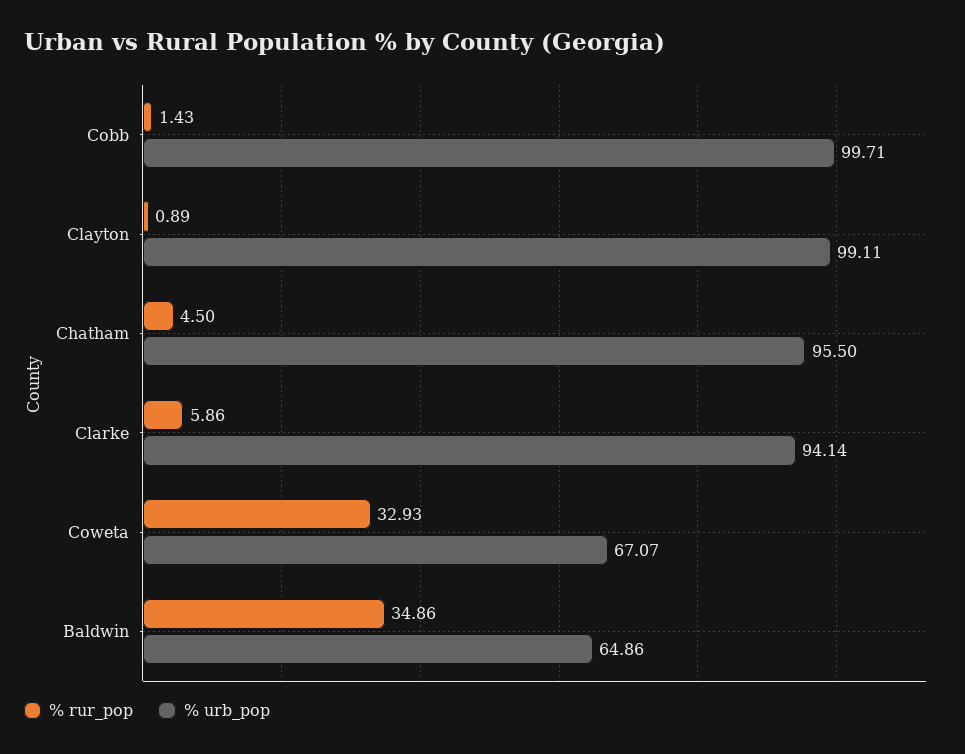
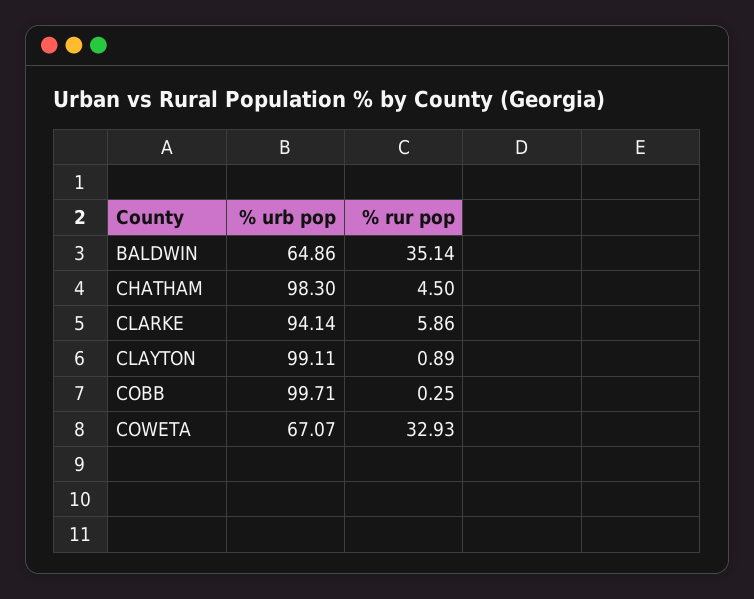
  {
    "% rur_pop": {
-     "Cobb": 1.43,
+     "Cobb": 0.25,
      "Clayton": 0.89,
      "Chatham": 4.5,
      "Clarke": 5.86,
      "Coweta": 32.93,
-     "Baldwin": 34.86
+     "Baldwin": 35.14
    },
    "% urb_pop": {
      "Cobb": 99.71,
      "Clayton": 99.11,
-     "Chatham": 95.5,
+     "Chatham": 98.3,
      "Clarke": 94.14,
      "Coweta": 67.07,
      "Baldwin": 64.86
    }
  }

